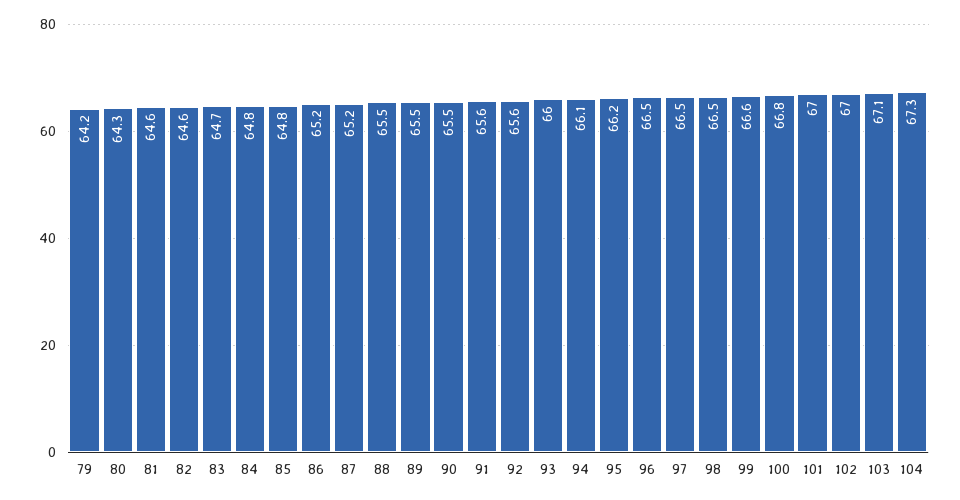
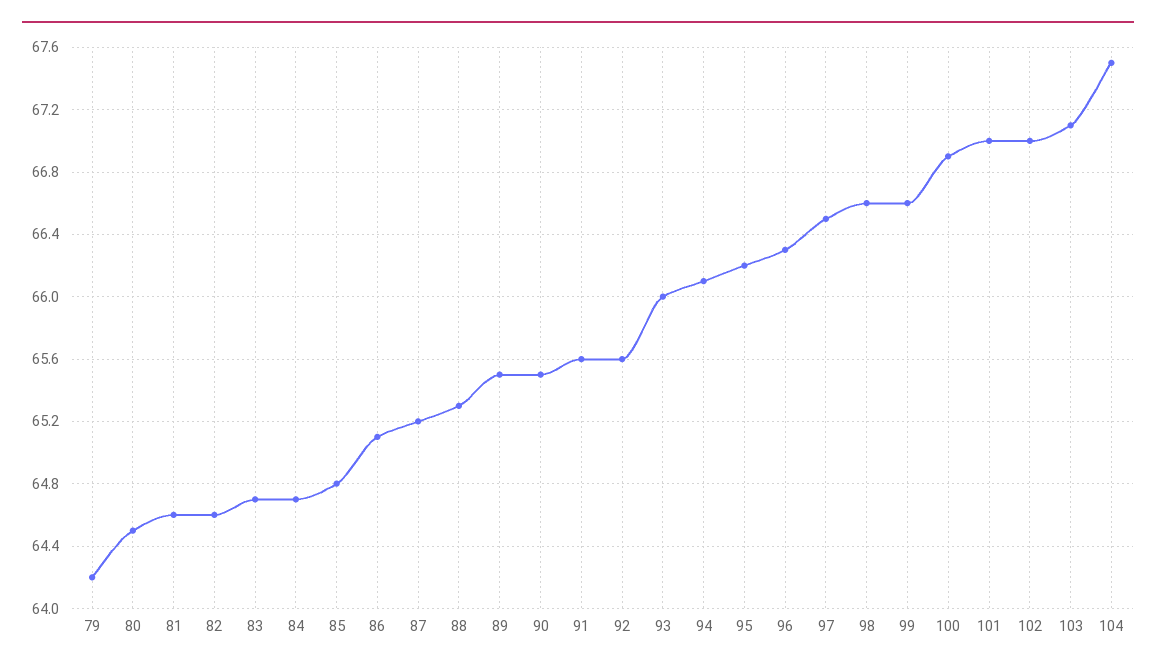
  {
    "79": 64.2,
-   "80": 64.3,
+   "80": 64.5,
    "81": 64.6,
    "82": 64.6,
    "83": 64.7,
-   "84": 64.8,
+   "84": 64.7,
    "85": 64.8,
-   "86": 65.2,
+   "86": 65.1,
    "87": 65.2,
-   "88": 65.5,
+   "88": 65.3,
    "89": 65.5,
    "90": 65.5,
    "91": 65.6,
    "92": 65.6,
    "93": 66,
    "94": 66.1,
    "95": 66.2,
-   "96": 66.5,
+   "96": 66.3,
    "97": 66.5,
-   "98": 66.5,
+   "98": 66.6,
    "99": 66.6,
-   "100": 66.8,
+   "100": 66.9,
    "101": 67,
    "102": 67,
    "103": 67.1,
-   "104": 67.3
+   "104": 67.5
  }

